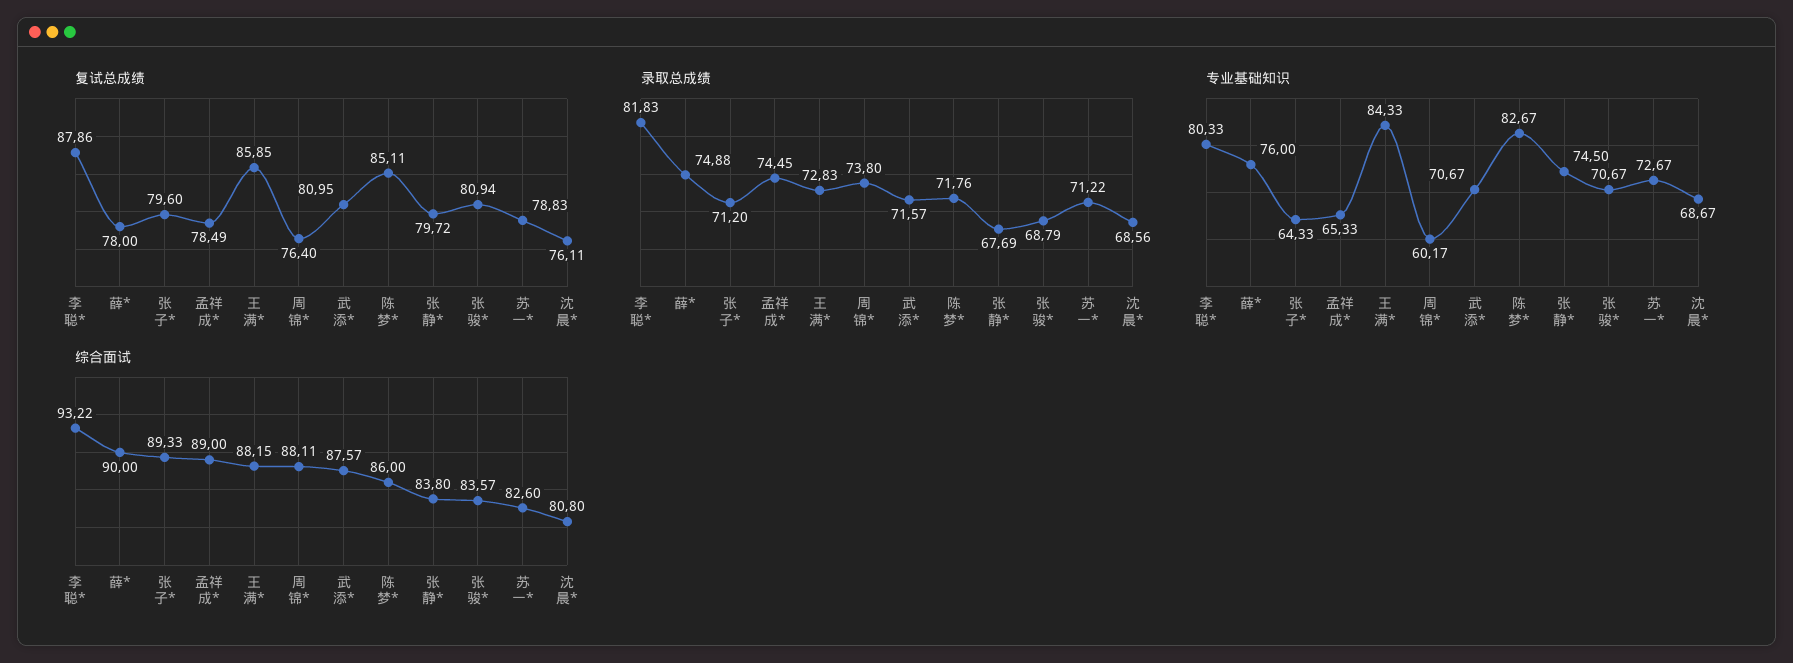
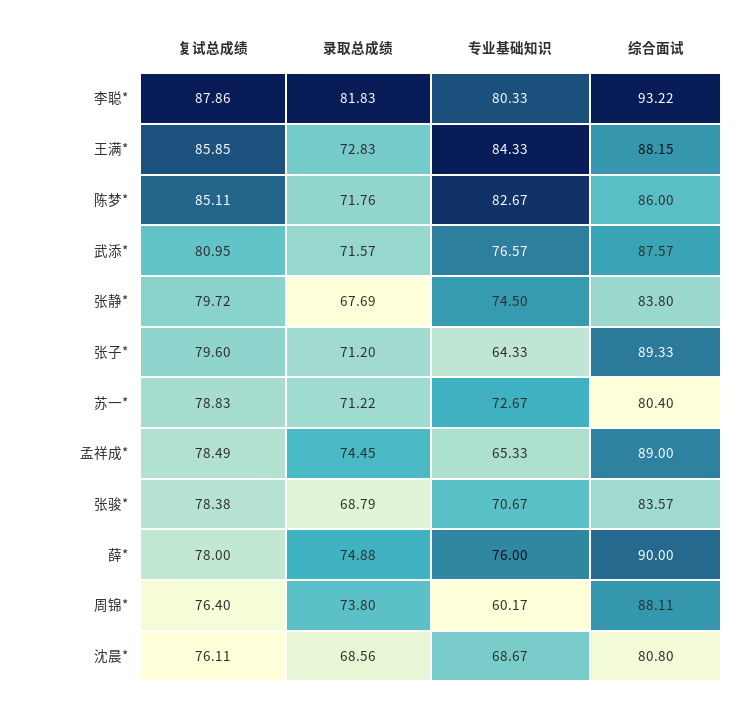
  {
    "复试总成绩": {
      "李聪*": 87.86,
      "薛*": 78,
      "张子*": 79.6,
      "孟祥成*": 78.49,
      "王满*": 85.85,
      "周锦*": 76.4,
      "武添*": 80.95,
      "陈梦*": 85.11,
      "张静*": 79.72,
-     "张骏*": 80.94,
+     "张骏*": 78.38,
      "苏一*": 78.83,
      "沈晨*": 76.11
    },
    "录取总成绩": {
      "李聪*": 81.83,
      "薛*": 74.88,
      "张子*": 71.2,
      "孟祥成*": 74.45,
      "王满*": 72.83,
      "周锦*": 73.8,
      "武添*": 71.57,
      "陈梦*": 71.76,
      "张静*": 67.69,
      "张骏*": 68.79,
      "苏一*": 71.22,
      "沈晨*": 68.56
    },
    "专业基础知识": {
      "李聪*": 80.33,
      "薛*": 76,
      "张子*": 64.33,
      "孟祥成*": 65.33,
      "王满*": 84.33,
      "周锦*": 60.17,
-     "武添*": 70.67,
+     "武添*": 76.57,
      "陈梦*": 82.67,
      "张静*": 74.5,
      "张骏*": 70.67,
      "苏一*": 72.67,
      "沈晨*": 68.67
    },
    "综合面试": {
      "李聪*": 93.22,
      "薛*": 90,
      "张子*": 89.33,
      "孟祥成*": 89,
      "王满*": 88.15,
      "周锦*": 88.11,
      "武添*": 87.57,
      "陈梦*": 86,
      "张静*": 83.8,
      "张骏*": 83.57,
-     "苏一*": 82.6,
+     "苏一*": 80.4,
      "沈晨*": 80.8
    }
  }

